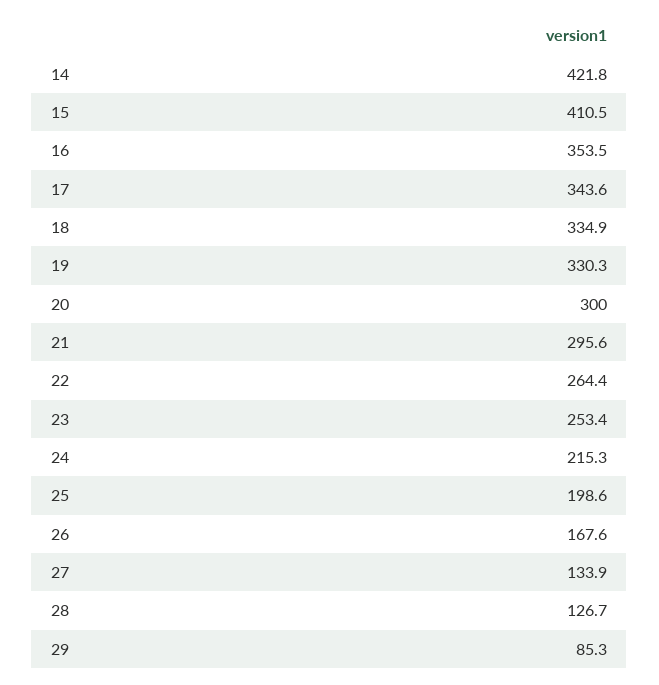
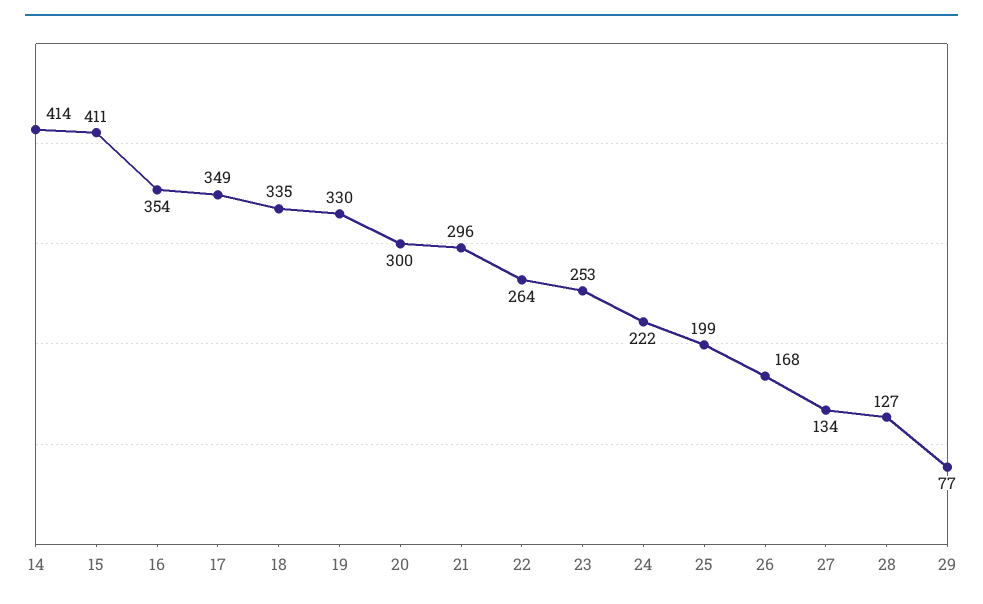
  {
-   "14": 421.8,
+   "14": 414,
    "15": 410.5,
    "16": 353.5,
-   "17": 343.6,
+   "17": 349,
    "18": 334.9,
    "19": 330.3,
    "20": 300,
    "21": 295.6,
    "22": 264.4,
    "23": 253.4,
-   "24": 215.3,
+   "24": 222,
    "25": 198.6,
    "26": 167.6,
    "27": 133.9,
    "28": 126.7,
-   "29": 85.3
+   "29": 77
  }

